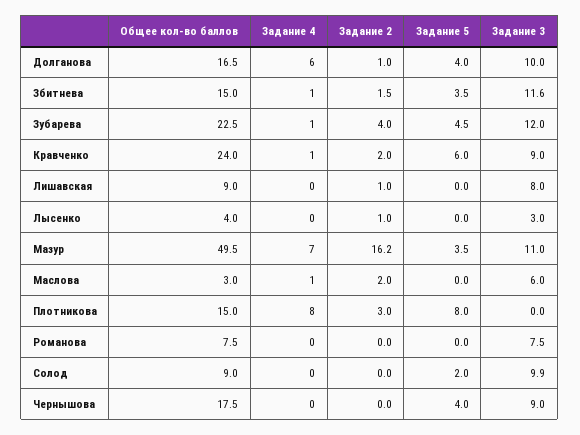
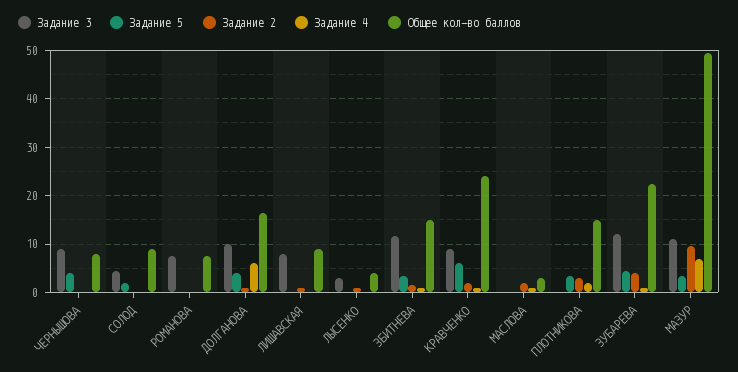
  {
    "Общее кол-во баллов": {
      "Долганова": 16.5,
      "Збитнева": 15,
      "Зубарева": 22.5,
      "Кравченко": 24,
      "Лишавская": 9,
      "Лысенко": 4,
      "Мазур": 49.5,
      "Маслова": 3,
      "Плотникова": 15,
      "Романова": 7.5,
      "Солод": 9,
-     "Чернышова": 17.5
+     "Чернышова": 8
    },
    "Задание 4": {
      "Долганова": 6,
      "Збитнева": 1,
      "Зубарева": 1,
      "Кравченко": 1,
      "Лишавская": 0,
      "Лысенко": 0,
      "Мазур": 7,
      "Маслова": 1,
-     "Плотникова": 8,
+     "Плотникова": 2,
      "Романова": 0,
      "Солод": 0,
      "Чернышова": 0
    },
    "Задание 2": {
      "Долганова": 1,
      "Збитнева": 1.5,
      "Зубарева": 4,
      "Кравченко": 2,
      "Лишавская": 1,
      "Лысенко": 1,
-     "Мазур": 16.2,
+     "Мазур": 10,
      "Маслова": 2,
      "Плотникова": 3,
      "Романова": 0,
      "Солод": 0,
      "Чернышова": 0
    },
    "Задание 5": {
      "Долганова": 4,
      "Збитнева": 3.5,
      "Зубарева": 4.5,
      "Кравченко": 6,
      "Лишавская": 0,
      "Лысенко": 0,
      "Мазур": 3.5,
      "Маслова": 0,
-     "Плотникова": 8,
+     "Плотникова": 4,
      "Романова": 0,
      "Солод": 2,
      "Чернышова": 4
    },
    "Задание 3": {
      "Долганова": 10,
      "Збитнева": 11.6,
      "Зубарева": 12,
      "Кравченко": 9,
      "Лишавская": 8,
      "Лысенко": 3,
      "Мазур": 11,
-     "Маслова": 6,
+     "Маслова": 0,
      "Плотникова": 0,
      "Романова": 7.5,
-     "Солод": 9.9,
+     "Солод": 4,
      "Чернышова": 9
    }
  }

